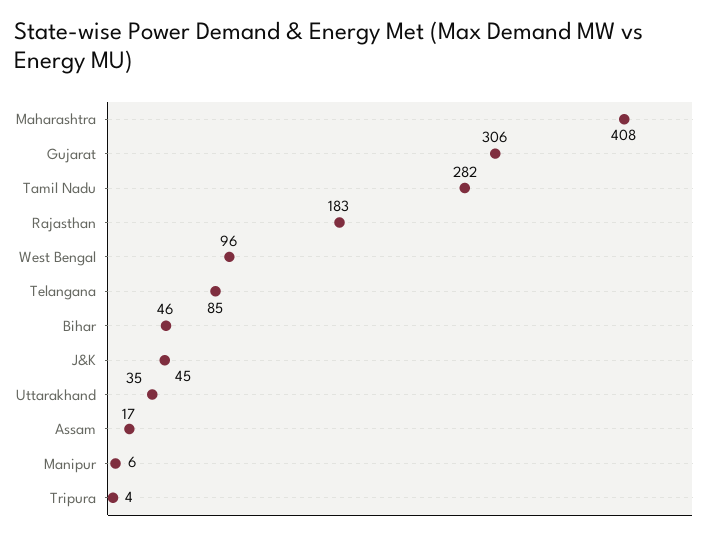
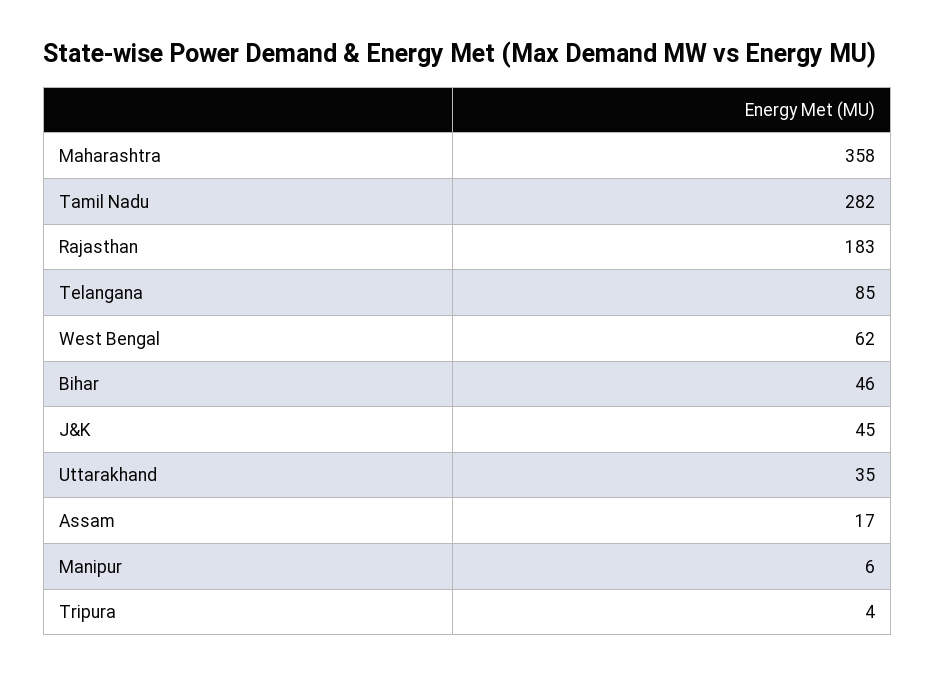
  {
-   "Maharashtra": 408,
+   "Maharashtra": 358,
-   "Gujarat": 306,
    "Tamil Nadu": 282,
    "Rajasthan": 183,
-   "West Bengal": 96,
+   "West Bengal": 62,
    "Telangana": 85,
    "Bihar": 46,
    "J&K": 45,
    "Uttarakhand": 35,
    "Assam": 17,
    "Manipur": 6,
    "Tripura": 4
  }

